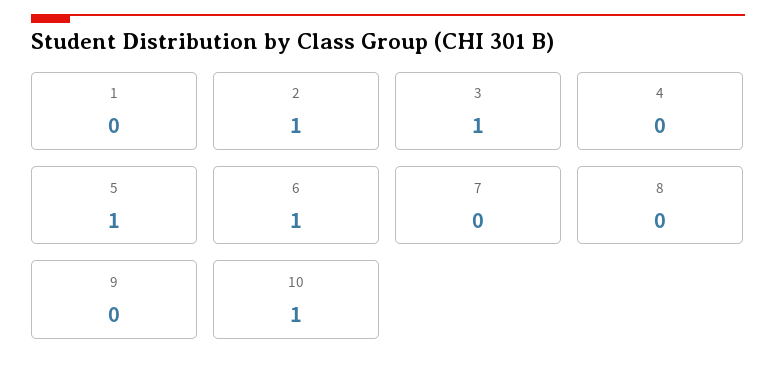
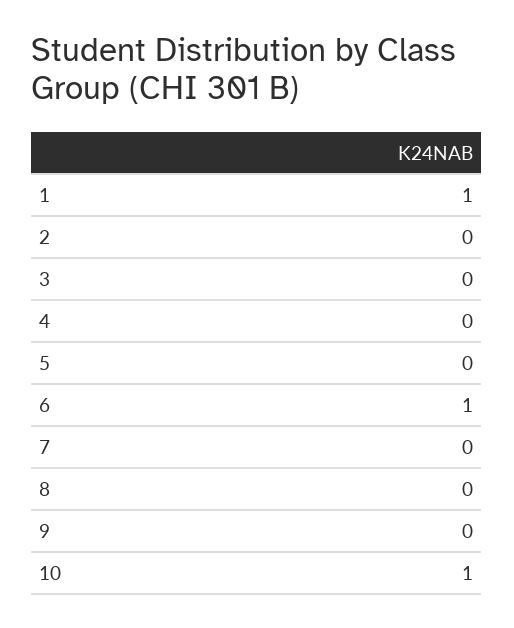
  {
-   "1": 0,
+   "1": 1,
-   "2": 1,
+   "2": 0,
-   "3": 1,
+   "3": 0,
    "4": 0,
-   "5": 1,
+   "5": 0,
    "6": 1,
    "7": 0,
    "8": 0,
    "9": 0,
    "10": 1
  }

